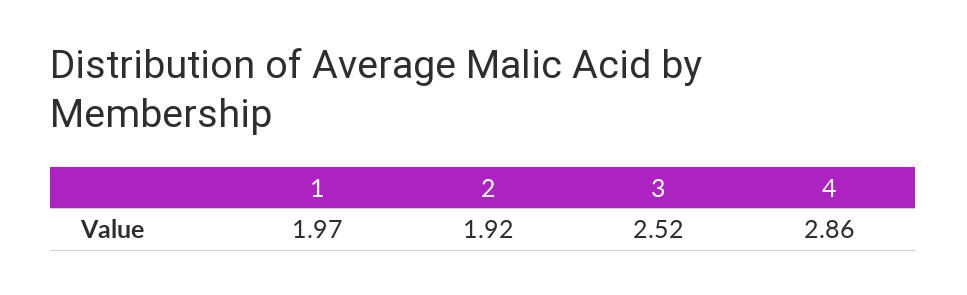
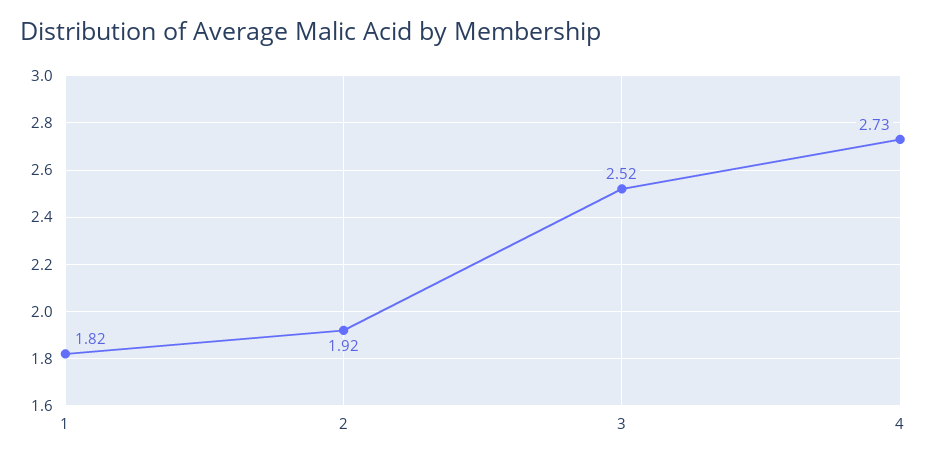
  {
-   "1": 1.97,
+   "1": 1.82,
    "2": 1.92,
    "3": 2.52,
-   "4": 2.86
+   "4": 2.73
  }

